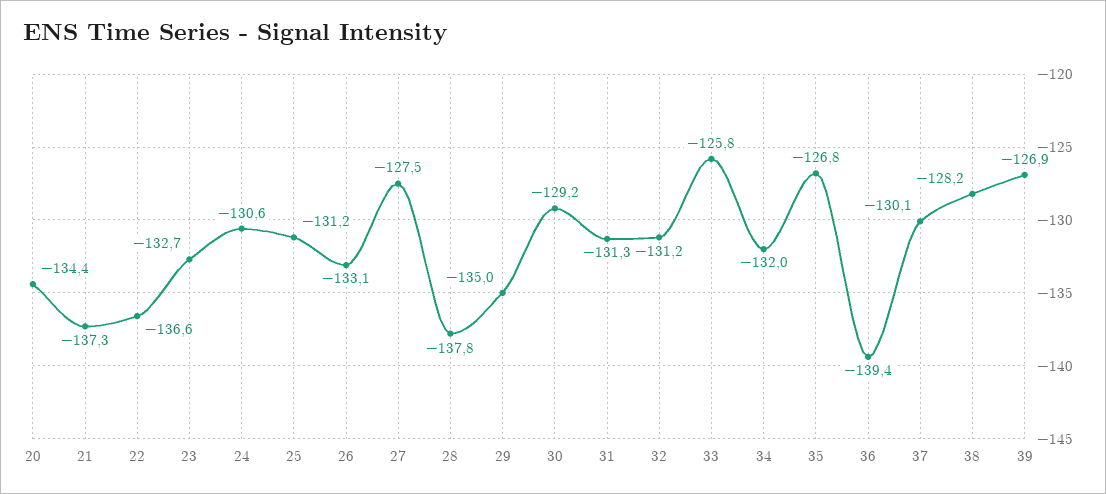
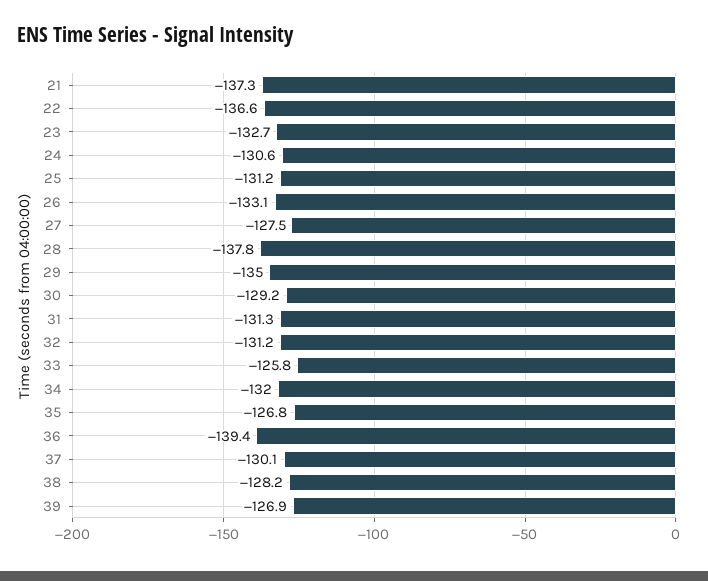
  {
-   "20": -134.4,
    "21": -137.3,
    "22": -136.6,
    "23": -132.7,
    "24": -130.6,
    "25": -131.2,
    "26": -133.1,
    "27": -127.5,
    "28": -137.8,
    "29": -135,
    "30": -129.2,
    "31": -131.3,
    "32": -131.2,
    "33": -125.8,
    "34": -132,
    "35": -126.8,
    "36": -139.4,
    "37": -130.1,
    "38": -128.2,
    "39": -126.9
  }

